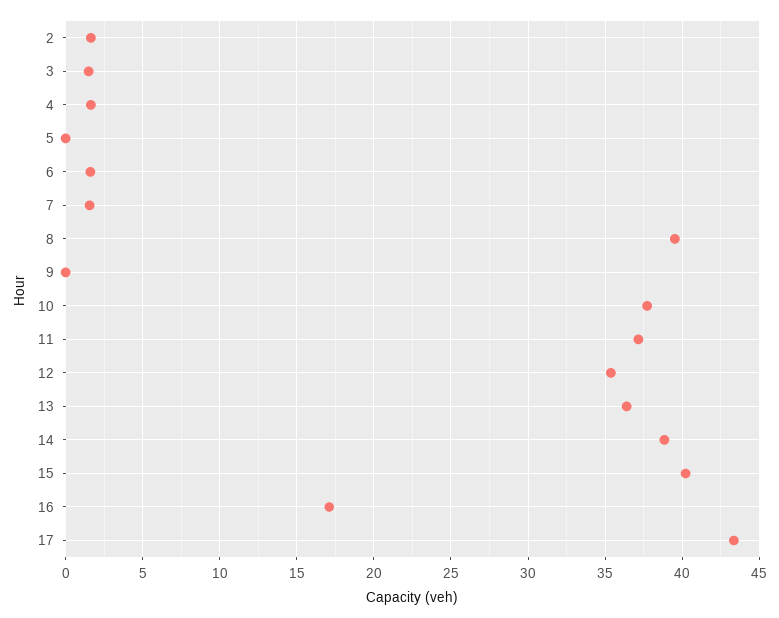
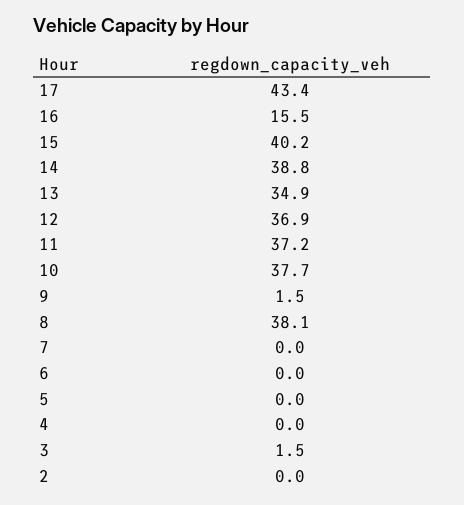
  {
-   "2": 1.5,
+   "2": 0,
    "3": 1.5,
-   "4": 1.5,
+   "4": 0,
    "5": 0,
-   "6": 1.5,
+   "6": 0,
-   "7": 1.5,
+   "7": 0,
-   "8": 39.5,
+   "8": 38.1,
-   "9": 0,
+   "9": 1.5,
    "10": 37.7,
    "11": 37.2,
-   "12": 35.5,
+   "12": 36.9,
-   "13": 36.5,
+   "13": 34.9,
    "14": 38.8,
    "15": 40.2,
-   "16": 17,
+   "16": 15.5,
    "17": 43.4
  }

